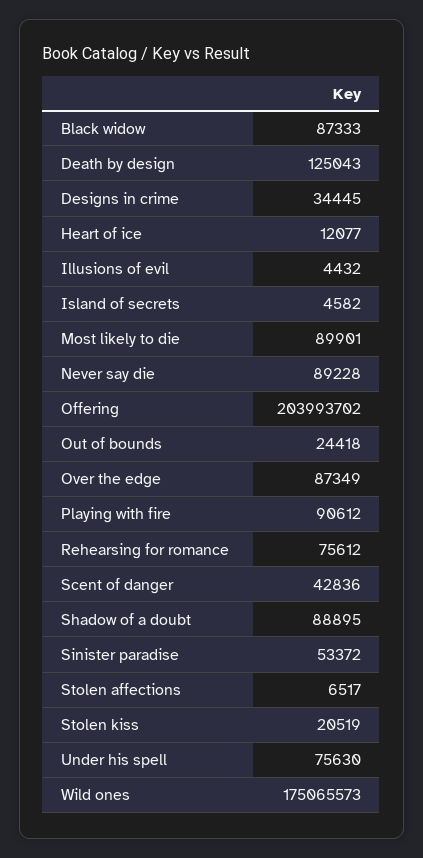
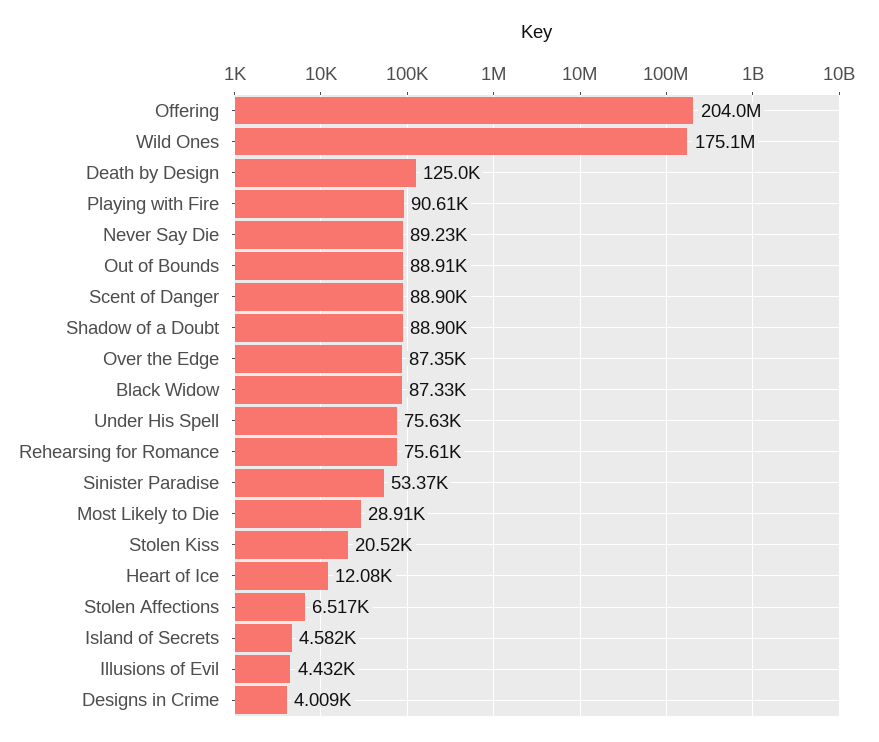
  {
    "Black widow": 87333,
    "Death by design": 125043,
-   "Designs in crime": 34445,
+   "Designs in crime": 4009,
    "Heart of ice": 12077,
    "Illusions of evil": 4432,
    "Island of secrets": 4582,
-   "Most likely to die": 89901,
+   "Most likely to die": 28910,
    "Never say die": 89228,
    "Offering": 203993702,
-   "Out of bounds": 24418,
+   "Out of bounds": 88910,
    "Over the edge": 87349,
    "Playing with fire": 90612,
    "Rehearsing for romance": 75612,
-   "Scent of danger": 42836,
+   "Scent of danger": 88900,
    "Shadow of a doubt": 88895,
    "Sinister paradise": 53372,
    "Stolen affections": 6517,
    "Stolen kiss": 20519,
    "Under his spell": 75630,
    "Wild ones": 175065573
  }

